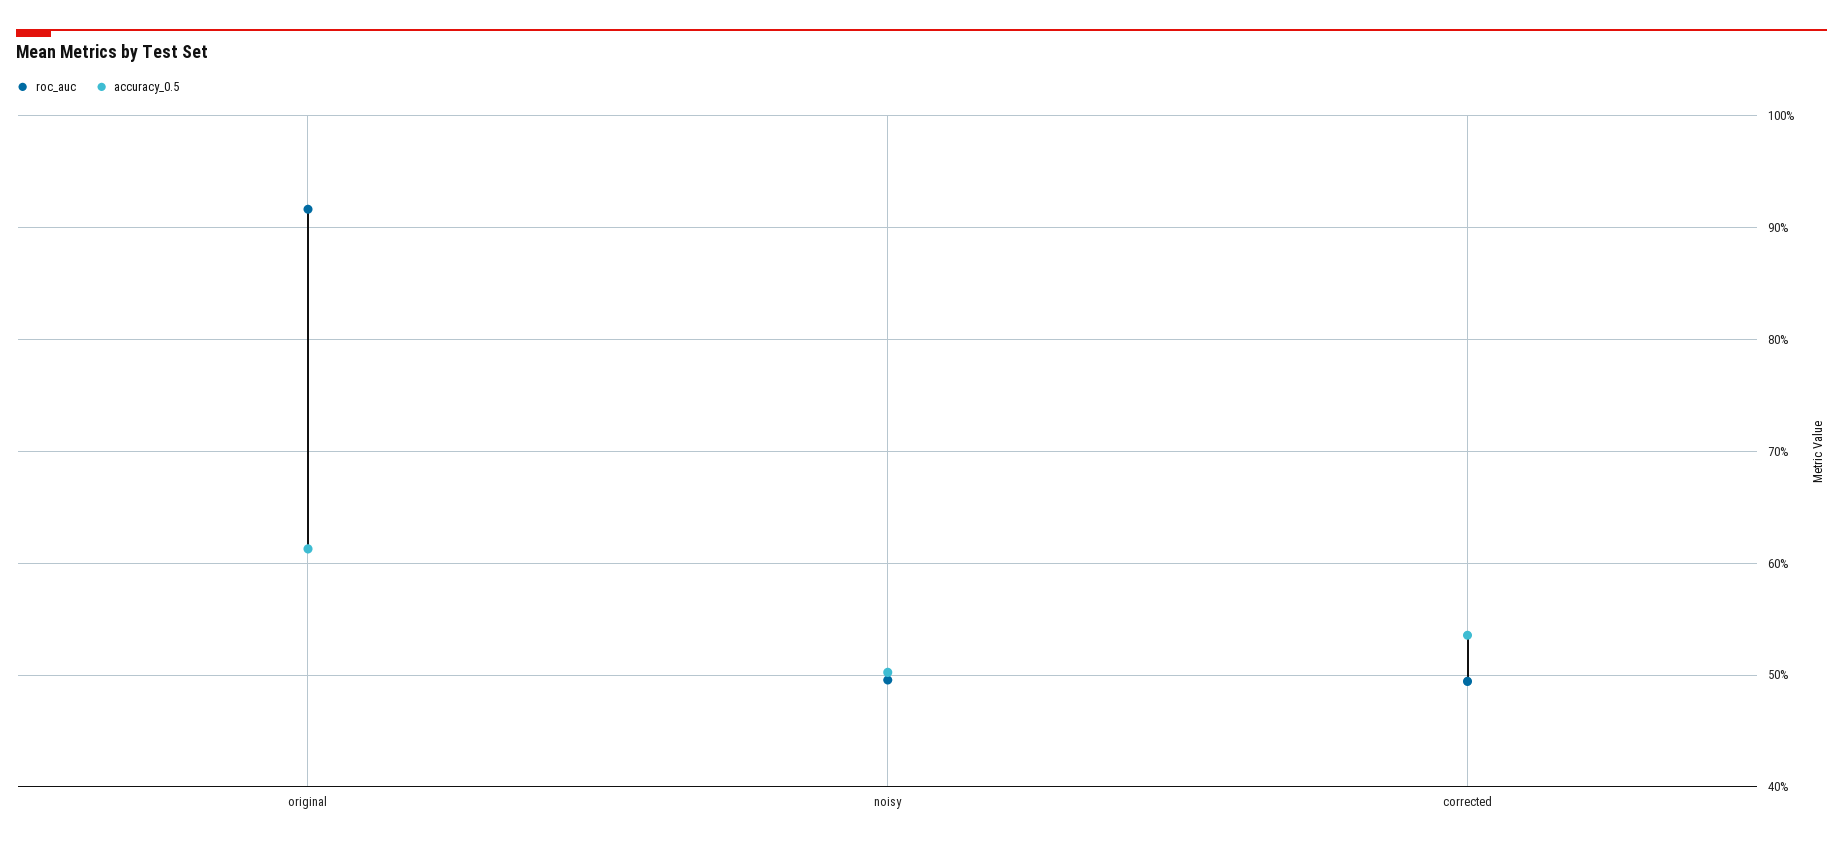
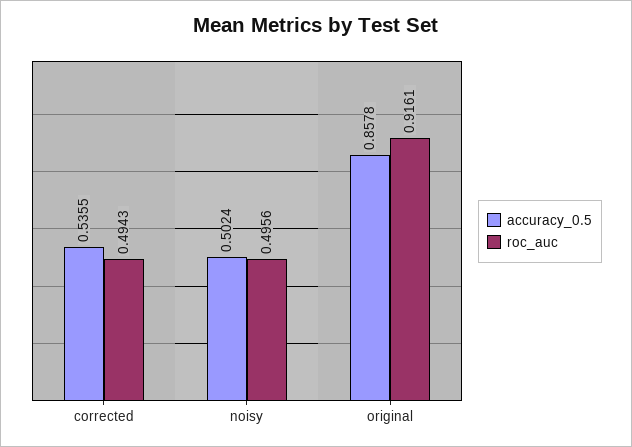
  {
    "roc_auc": {
      "original": 0.9161,
      "noisy": 0.4956,
      "corrected": 0.4943
    },
    "accuracy_0.5": {
-     "original": 0.61,
+     "original": 0.8578,
      "noisy": 0.5024,
      "corrected": 0.5355
    }
  }

